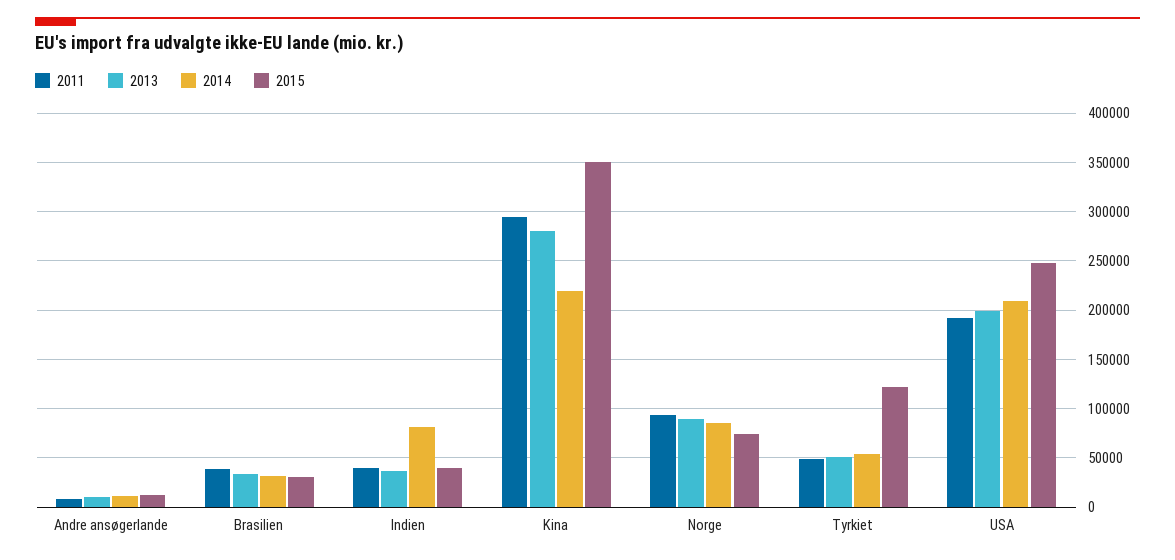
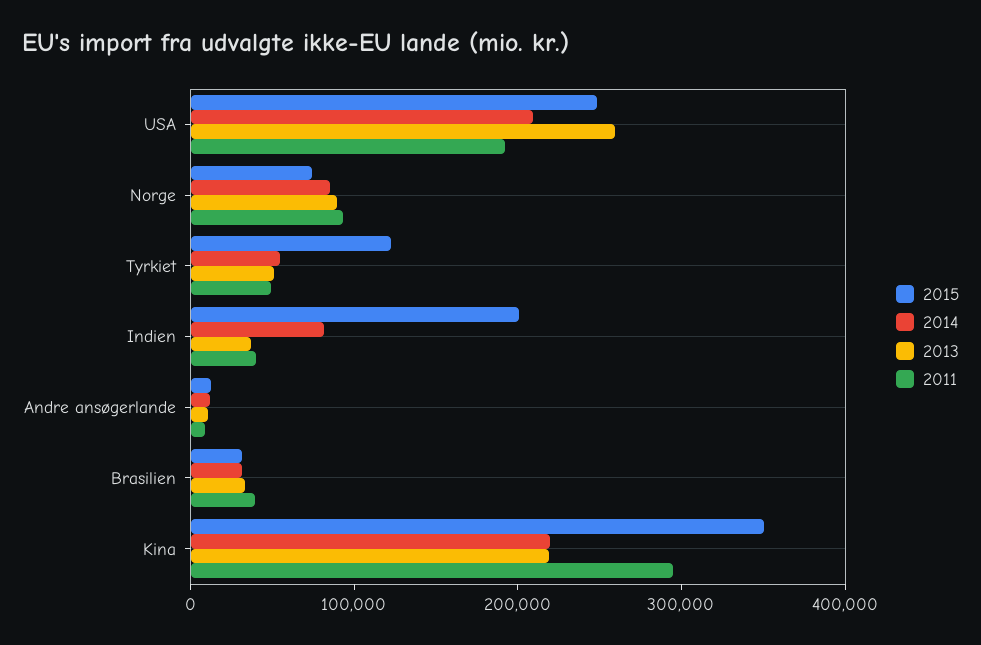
  {
    "2011": {
      "Andre ansøgerlande": 10000,
      "Brasilien": 40000,
      "Indien": 40000,
      "Kina": 300000,
      "Norge": 90000,
      "Tyrkiet": 50000,
      "USA": 190000
    },
    "2013": {
      "Andre ansøgerlande": 10000,
      "Brasilien": 30000,
      "Indien": 40000,
-     "Kina": 280000,
+     "Kina": 220000,
      "Norge": 90000,
      "Tyrkiet": 50000,
-     "USA": 200000
+     "USA": 260000
    },
    "2014": {
      "Andre ansøgerlande": 10000,
      "Brasilien": 30000,
      "Indien": 80000,
      "Kina": 220000,
      "Norge": 90000,
      "Tyrkiet": 50000,
      "USA": 210000
    },
    "2015": {
      "Andre ansøgerlande": 10000,
      "Brasilien": 30000,
-     "Indien": 40000,
+     "Indien": 200000,
      "Kina": 350000,
      "Norge": 70000,
      "Tyrkiet": 120000,
      "USA": 250000
    }
  }

